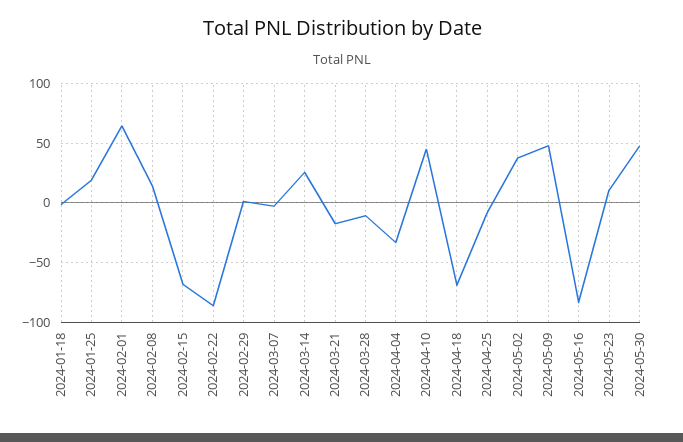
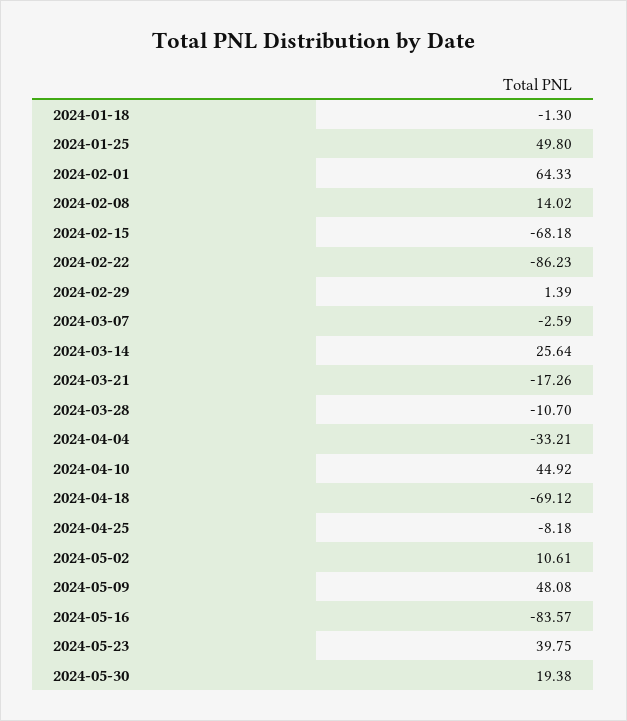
  {
    "2024-01-18": -1.3,
-   "2024-01-25": 20,
+   "2024-01-25": 49.8,
    "2024-02-01": 64.33,
    "2024-02-08": 14.02,
    "2024-02-15": -68.18,
    "2024-02-22": -86.23,
    "2024-02-29": 1.39,
    "2024-03-07": -2.59,
    "2024-03-14": 25.64,
    "2024-03-21": -17.26,
    "2024-03-28": -10.7,
    "2024-04-04": -33.21,
    "2024-04-10": 44.92,
    "2024-04-18": -69.12,
    "2024-04-25": -8.18,
-   "2024-05-02": 40,
+   "2024-05-02": 10.61,
    "2024-05-09": 48.08,
    "2024-05-16": -83.57,
-   "2024-05-23": 10,
+   "2024-05-23": 39.75,
-   "2024-05-30": 50
+   "2024-05-30": 19.38
  }

